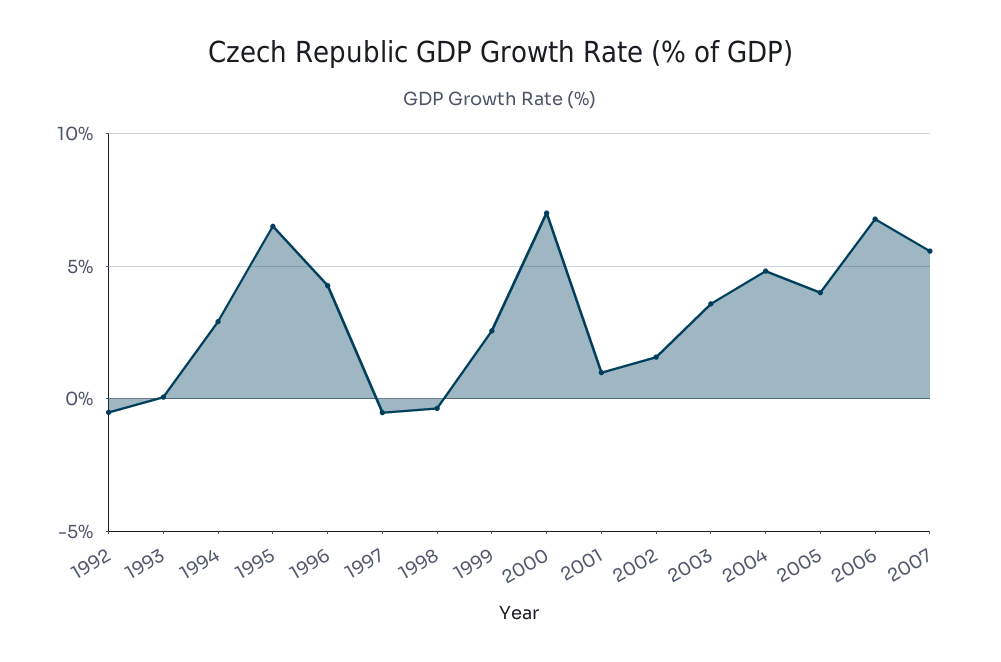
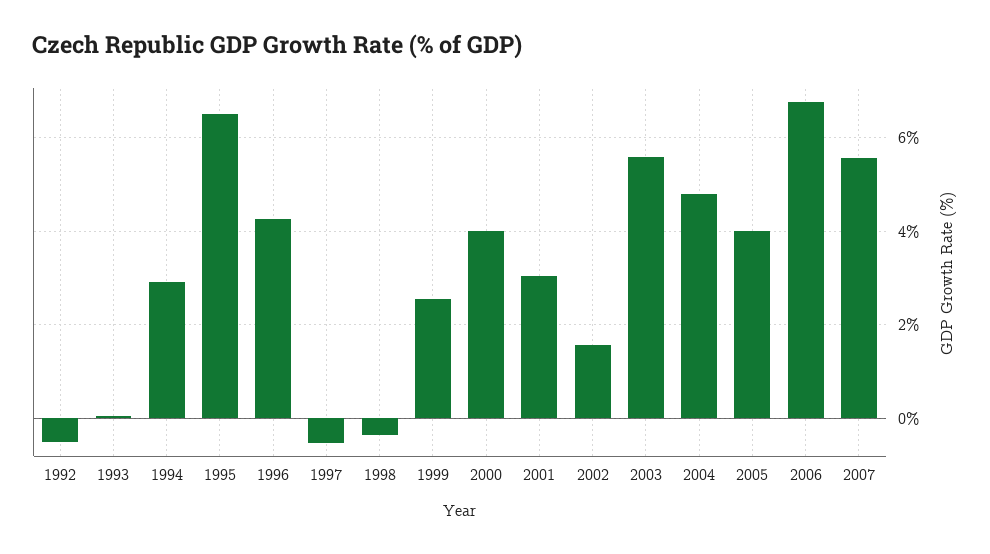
  {
    "1992": -0.6,
    "1993": 0,
    "1994": 3,
    "1995": 6.6,
    "1996": 4.2,
    "1997": -0.6,
    "1998": -0.4,
    "1999": 2.6,
-   "2000": 7,
+   "2000": 4,
-   "2001": 1,
+   "2001": 3,
    "2002": 1.6,
-   "2003": 3.5,
+   "2003": 5.6,
    "2004": 4.8,
    "2005": 4,
    "2006": 6.8,
    "2007": 5.6
  }

